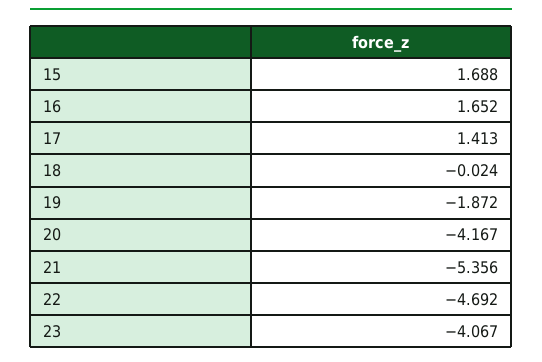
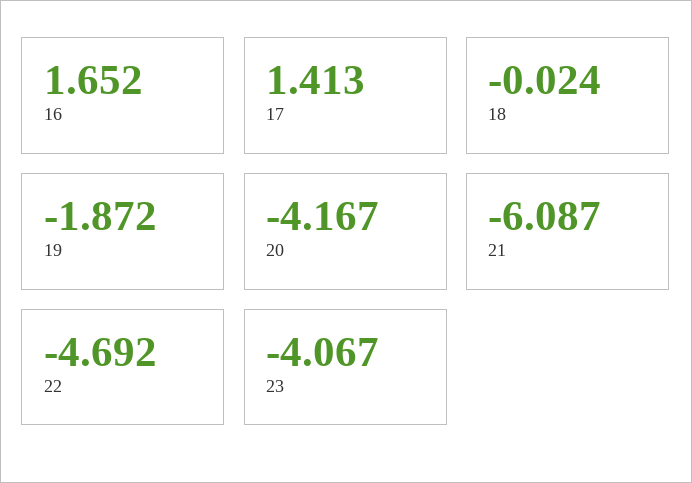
  {
-   "15": 1.688,
    "16": 1.652,
    "17": 1.413,
    "18": -0.024,
    "19": -1.872,
    "20": -4.167,
-   "21": -5.356,
+   "21": -6.087,
    "22": -4.692,
    "23": -4.067
  }

